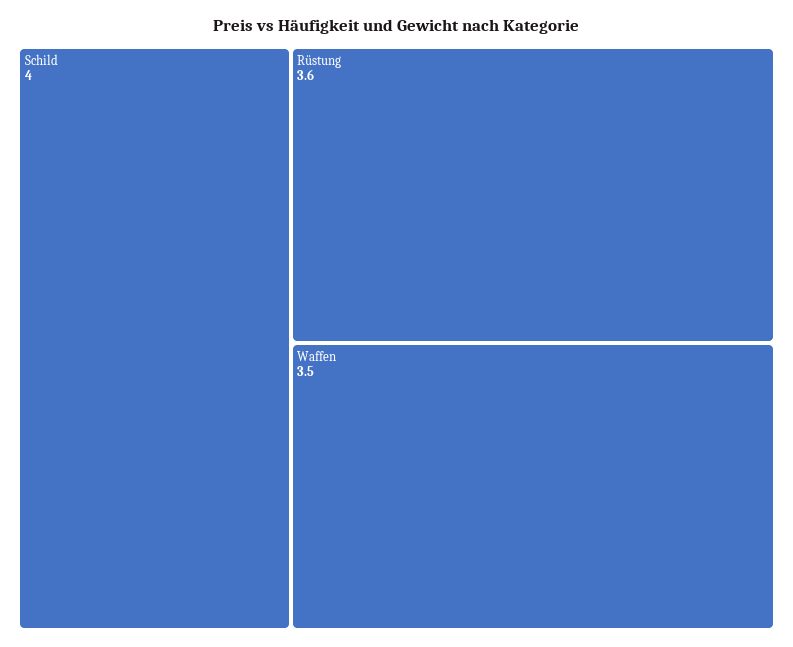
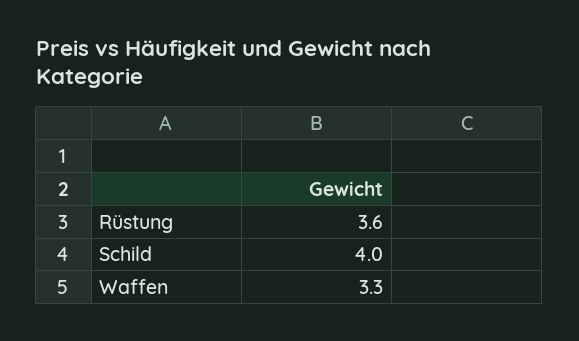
  {
    "Schild": 4,
    "Rüstung": 3.6,
-   "Waffen": 3.5
+   "Waffen": 3.3
  }

